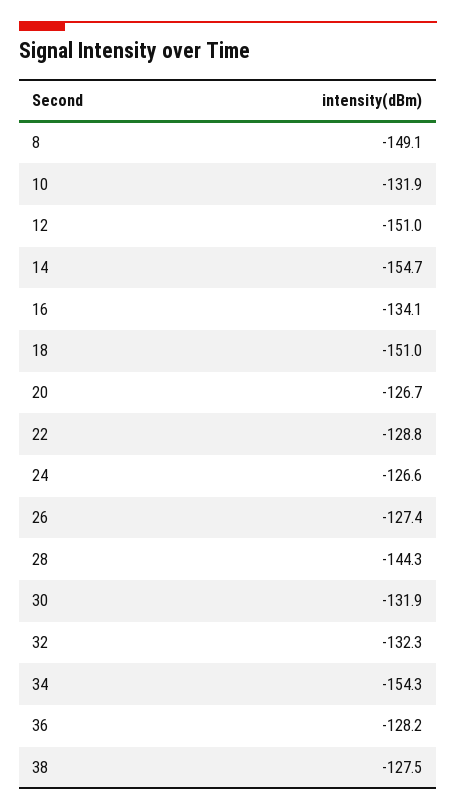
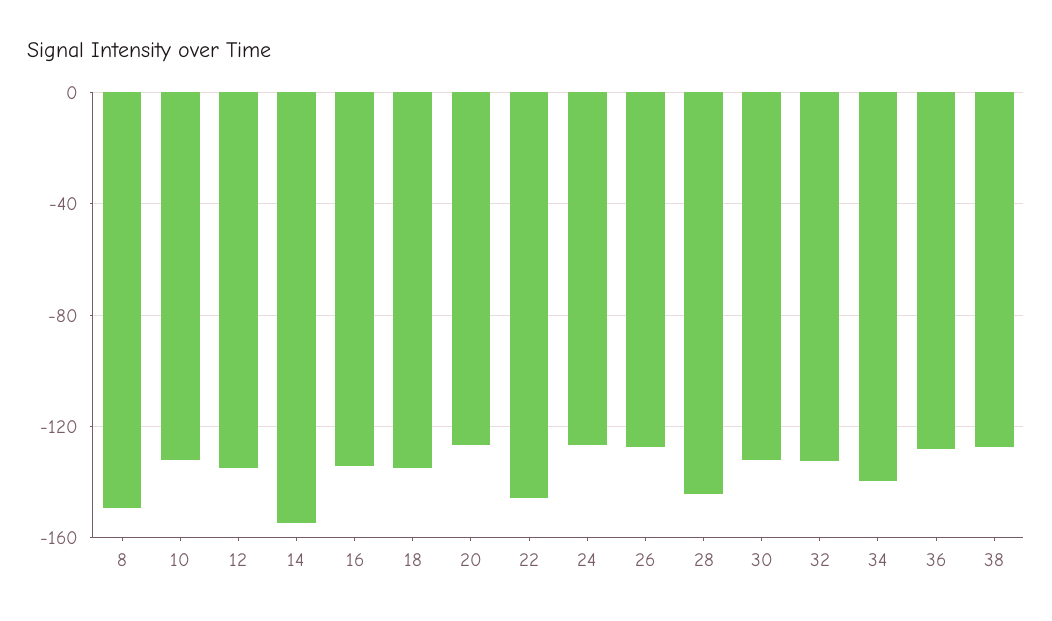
  {
    "8": -149.1,
    "10": -131.9,
-   "12": -151,
+   "12": -135,
    "14": -154.7,
    "16": -134.1,
-   "18": -151,
+   "18": -135,
    "20": -126.7,
-   "22": -128.8,
+   "22": -145,
    "24": -126.6,
    "26": -127.4,
    "28": -144.3,
    "30": -131.9,
    "32": -132.3,
-   "34": -154.3,
+   "34": -140,
    "36": -128.2,
    "38": -127.5
  }

